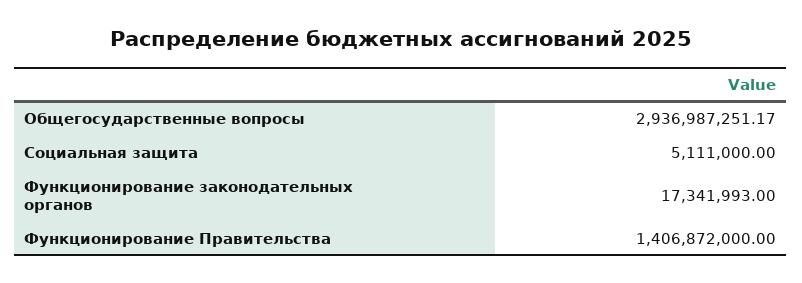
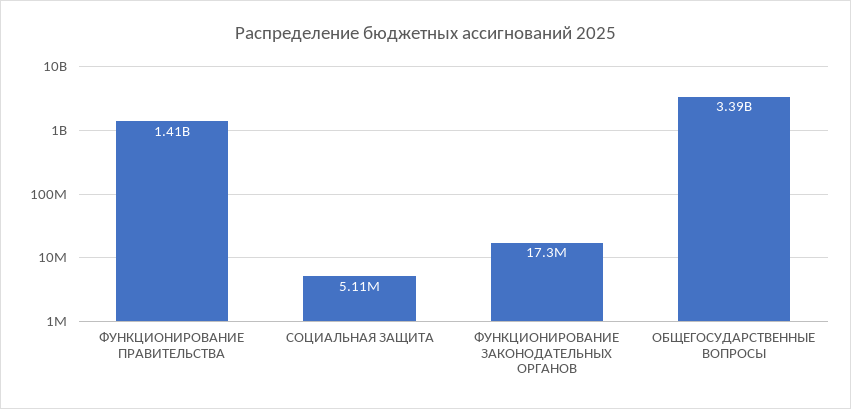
  {
-   "Общегосударственные вопросы": 2936987251.17,
+   "Общегосударственные вопросы": 3390000000,
    "Социальная защита": 5111000,
    "Функционирование законодательных органов": 17341993,
    "Функционирование Правительства": 1406872000
  }

